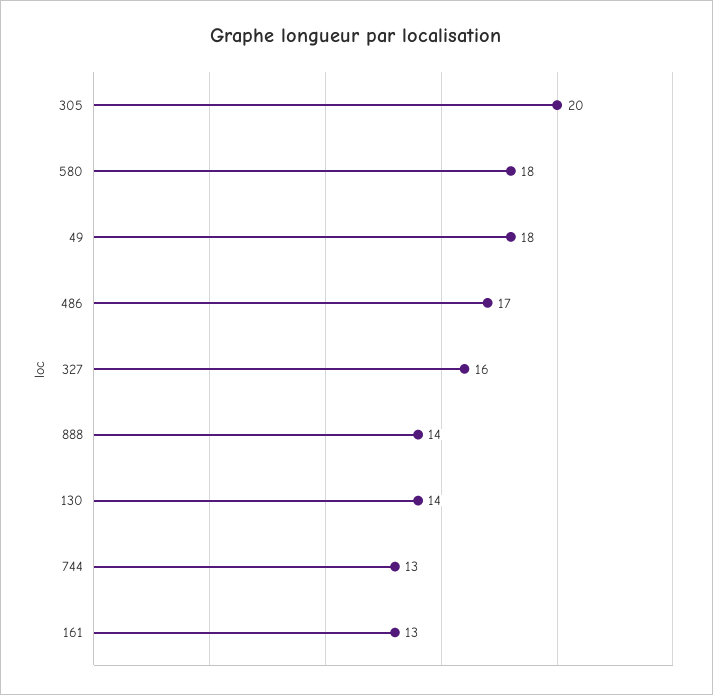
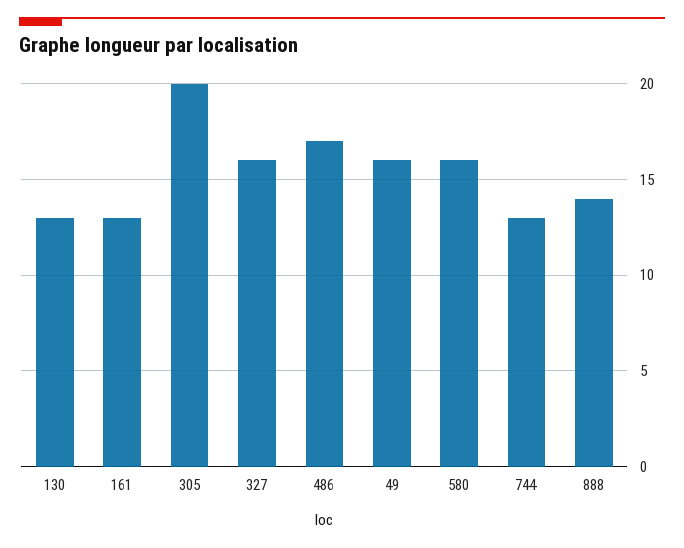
  {
    "305": 20,
-   "580": 18,
+   "580": 16,
-   "49": 18,
+   "49": 16,
    "486": 17,
    "327": 16,
    "888": 14,
-   "130": 14,
+   "130": 13,
    "744": 13,
    "161": 13
  }

